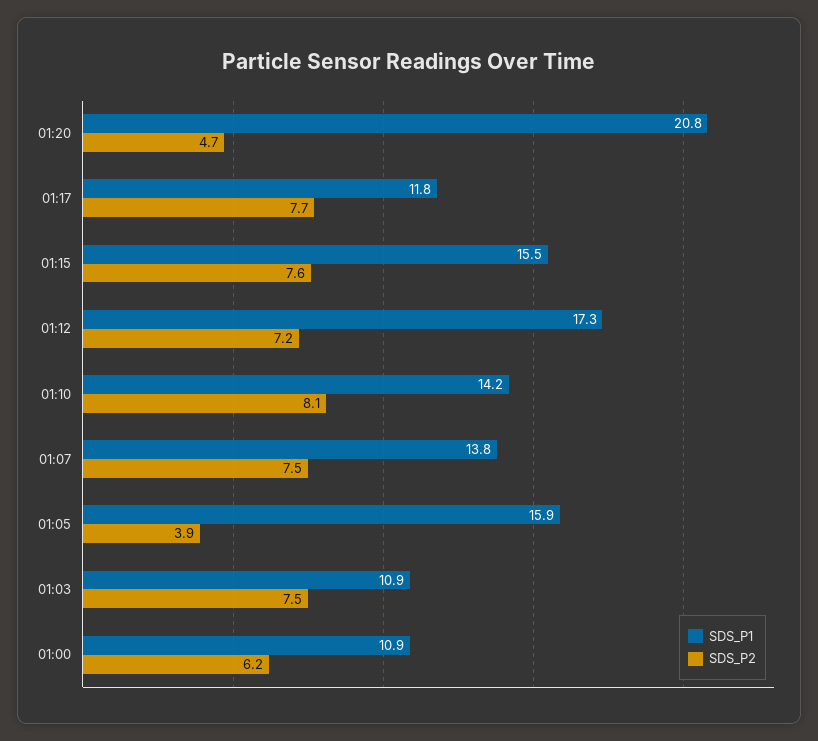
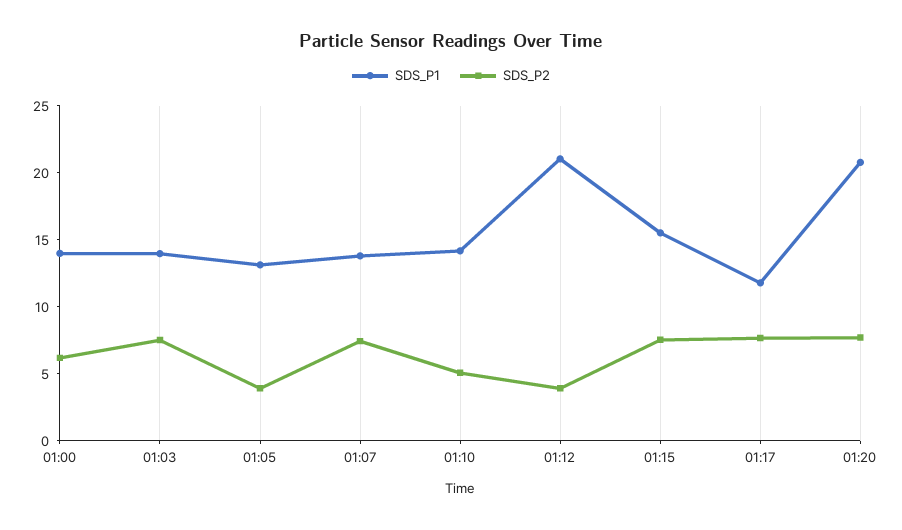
  {
    "SDS_P1": {
      "01:20": 20.8,
      "01:17": 11.8,
      "01:15": 15.5,
-     "01:12": 17.3,
+     "01:12": 21,
      "01:10": 14.2,
      "01:07": 13.8,
-     "01:05": 15.9,
+     "01:05": 13,
-     "01:03": 10.9,
+     "01:03": 14,
-     "01:00": 10.9
+     "01:00": 14
    },
    "SDS_P2": {
-     "01:20": 4.7,
+     "01:20": 8,
      "01:17": 7.7,
      "01:15": 7.6,
-     "01:12": 7.2,
+     "01:12": 4,
-     "01:10": 8.1,
+     "01:10": 5,
      "01:07": 7.5,
      "01:05": 3.9,
      "01:03": 7.5,
      "01:00": 6.2
    }
  }

